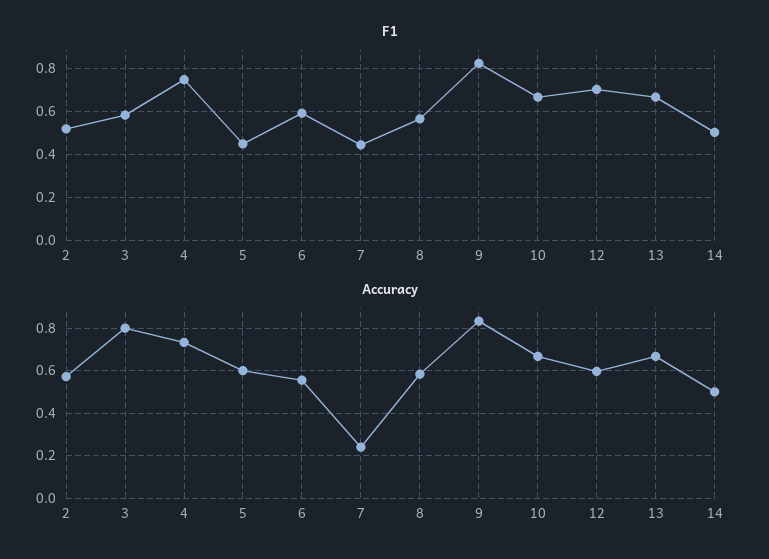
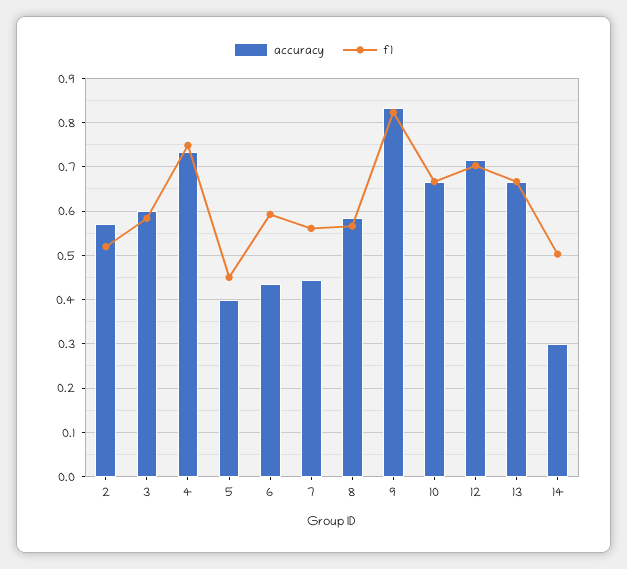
  {
    "F1": {
      "2": 0.52,
      "3": 0.58,
      "4": 0.74,
      "5": 0.46,
      "6": 0.6,
-     "7": 0.45,
+     "7": 0.56,
      "8": 0.56,
      "9": 0.82,
      "10": 0.66,
      "12": 0.7,
      "13": 0.66,
      "14": 0.5
    },
    "Accuracy": {
      "2": 0.58,
-     "3": 0.8,
+     "3": 0.6,
      "4": 0.74,
-     "5": 0.6,
+     "5": 0.4,
-     "6": 0.55,
+     "6": 0.44,
-     "7": 0.25,
+     "7": 0.44,
      "8": 0.58,
      "9": 0.84,
      "10": 0.66,
-     "12": 0.6,
+     "12": 0.72,
      "13": 0.66,
-     "14": 0.5
+     "14": 0.3
    }
  }

